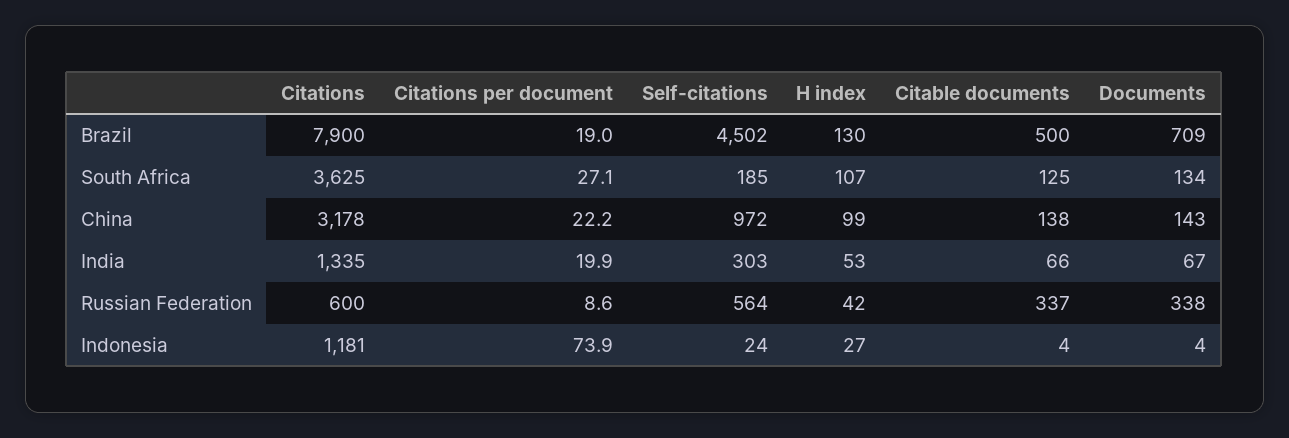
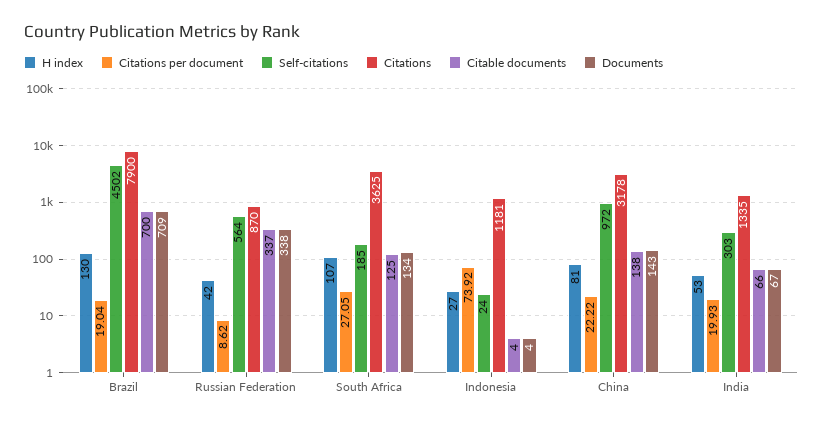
  {
    "Citations": {
      "Brazil": 7900,
      "South Africa": 3625,
      "China": 3178,
      "India": 1335,
-     "Russian Federation": 600,
+     "Russian Federation": 870,
      "Indonesia": 1181
    },
    "Citations per document": {
      "Brazil": 19.04,
      "South Africa": 27.05,
      "China": 22.22,
      "India": 19.93,
      "Russian Federation": 8.62,
      "Indonesia": 73.92
    },
    "Self-citations": {
      "Brazil": 4502,
      "South Africa": 185,
      "China": 972,
      "India": 303,
      "Russian Federation": 564,
      "Indonesia": 24
    },
    "H index": {
      "Brazil": 130,
      "South Africa": 107,
-     "China": 99,
+     "China": 81,
      "India": 53,
      "Russian Federation": 42,
      "Indonesia": 27
    },
    "Citable documents": {
-     "Brazil": 500,
+     "Brazil": 700,
      "South Africa": 125,
      "China": 138,
      "India": 66,
      "Russian Federation": 337,
      "Indonesia": 4
    },
    "Documents": {
      "Brazil": 709,
      "South Africa": 134,
      "China": 143,
      "India": 67,
      "Russian Federation": 338,
      "Indonesia": 4
    }
  }

